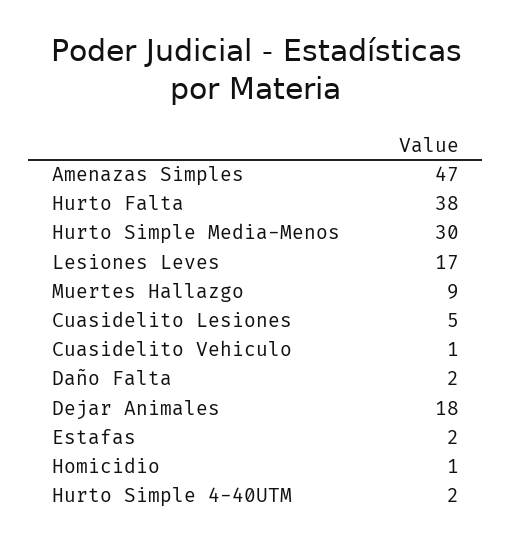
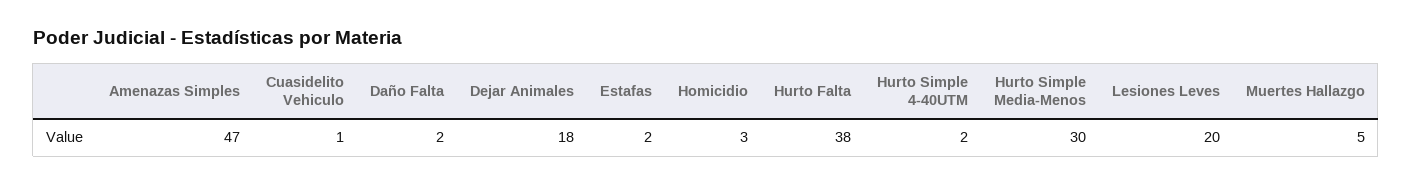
  {
    "Amenazas Simples": 47,
    "Hurto Falta": 38,
    "Hurto Simple Media-Menos": 30,
-   "Lesiones Leves": 17,
+   "Lesiones Leves": 20,
-   "Muertes Hallazgo": 9,
+   "Muertes Hallazgo": 5,
-   "Cuasidelito Lesiones": 5,
    "Cuasidelito Vehiculo": 1,
    "Daño Falta": 2,
    "Dejar Animales": 18,
    "Estafas": 2,
-   "Homicidio": 1,
+   "Homicidio": 3,
    "Hurto Simple 4-40UTM": 2
  }

